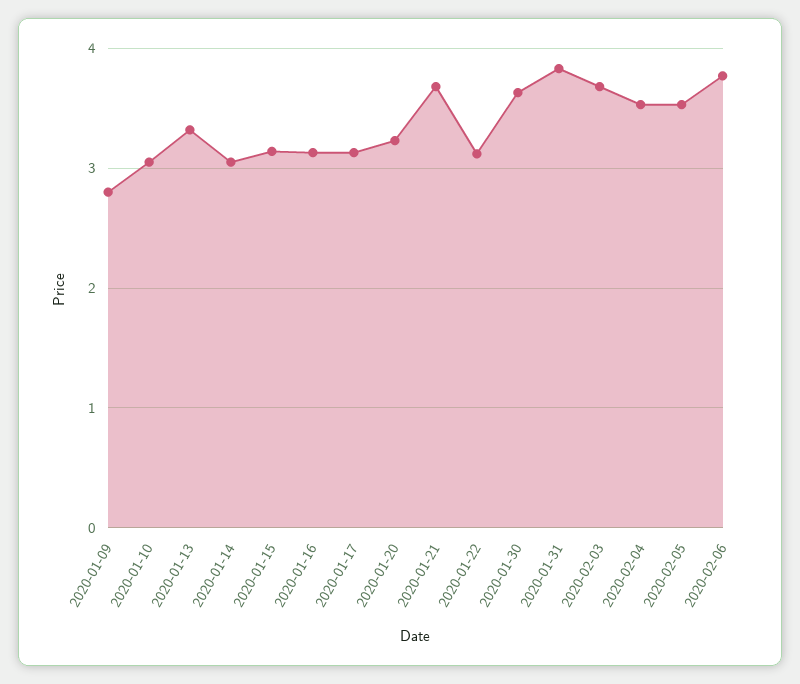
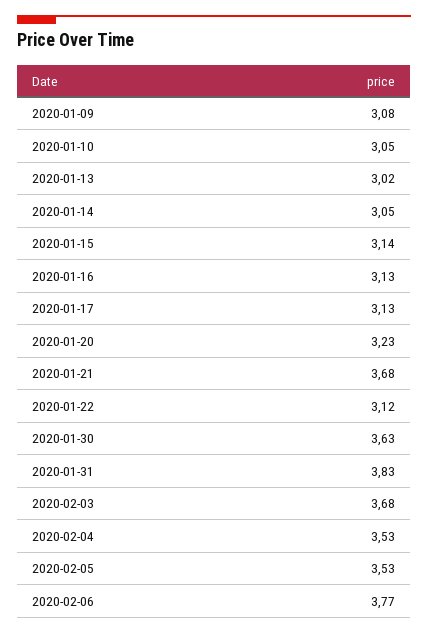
  {
-   "2020-01-09": 2.8,
+   "2020-01-09": 3.08,
    "2020-01-10": 3.05,
-   "2020-01-13": 3.3,
+   "2020-01-13": 3.02,
    "2020-01-14": 3.05,
    "2020-01-15": 3.14,
    "2020-01-16": 3.13,
    "2020-01-17": 3.13,
    "2020-01-20": 3.23,
    "2020-01-21": 3.68,
    "2020-01-22": 3.12,
    "2020-01-30": 3.63,
    "2020-01-31": 3.83,
    "2020-02-03": 3.68,
    "2020-02-04": 3.53,
    "2020-02-05": 3.53,
    "2020-02-06": 3.77
  }

